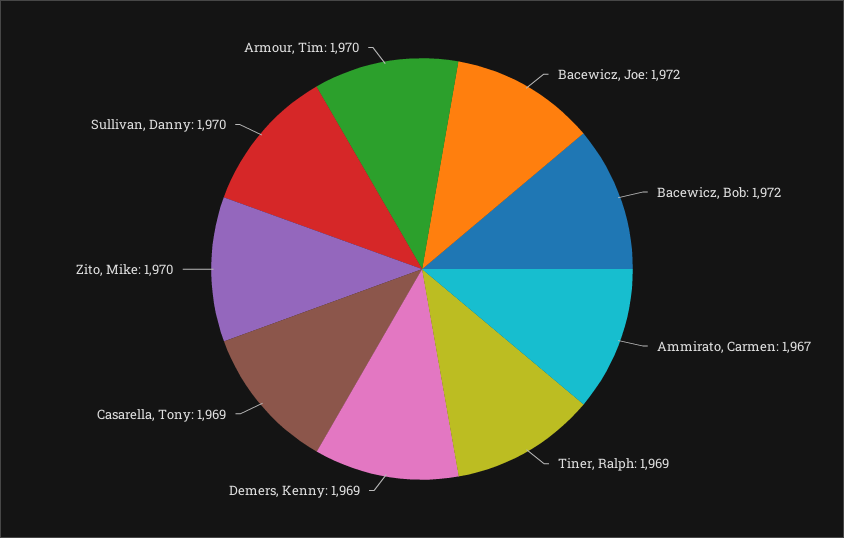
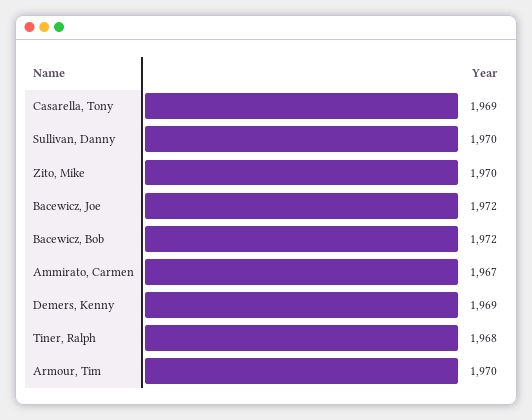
  {
    "Bacewicz, Joe": 1972,
    "Bacewicz, Bob": 1972,
    "Ammirato, Carmen": 1967,
-   "Tiner, Ralph": 1969,
+   "Tiner, Ralph": 1968,
    "Demers, Kenny": 1969,
    "Casarella, Tony": 1969,
    "Zito, Mike": 1970,
    "Sullivan, Danny": 1970,
    "Armour, Tim": 1970
  }

